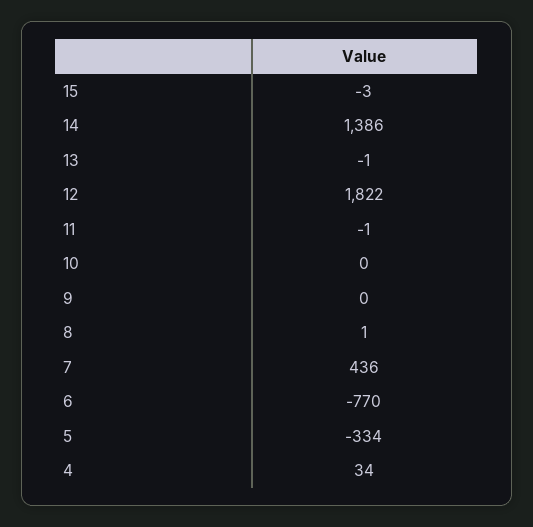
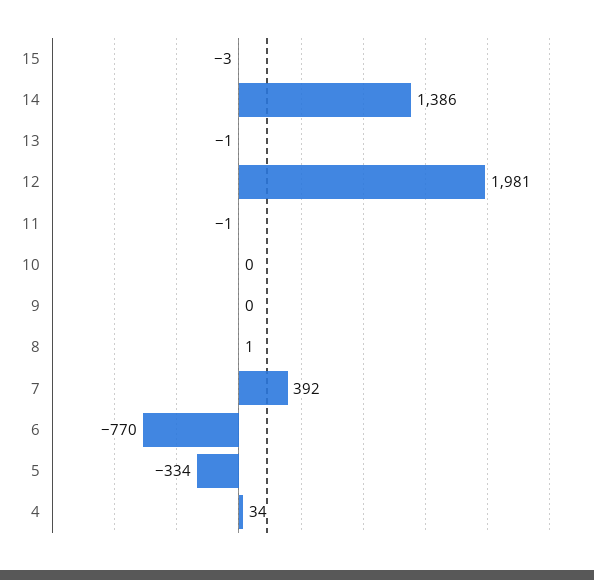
  {
    "15": -3,
    "14": 1386,
    "13": -1,
-   "12": 1822,
+   "12": 1981,
    "11": -1,
    "10": 0,
    "9": 0,
    "8": 1,
-   "7": 436,
+   "7": 392,
    "6": -770,
    "5": -334,
    "4": 34
  }

